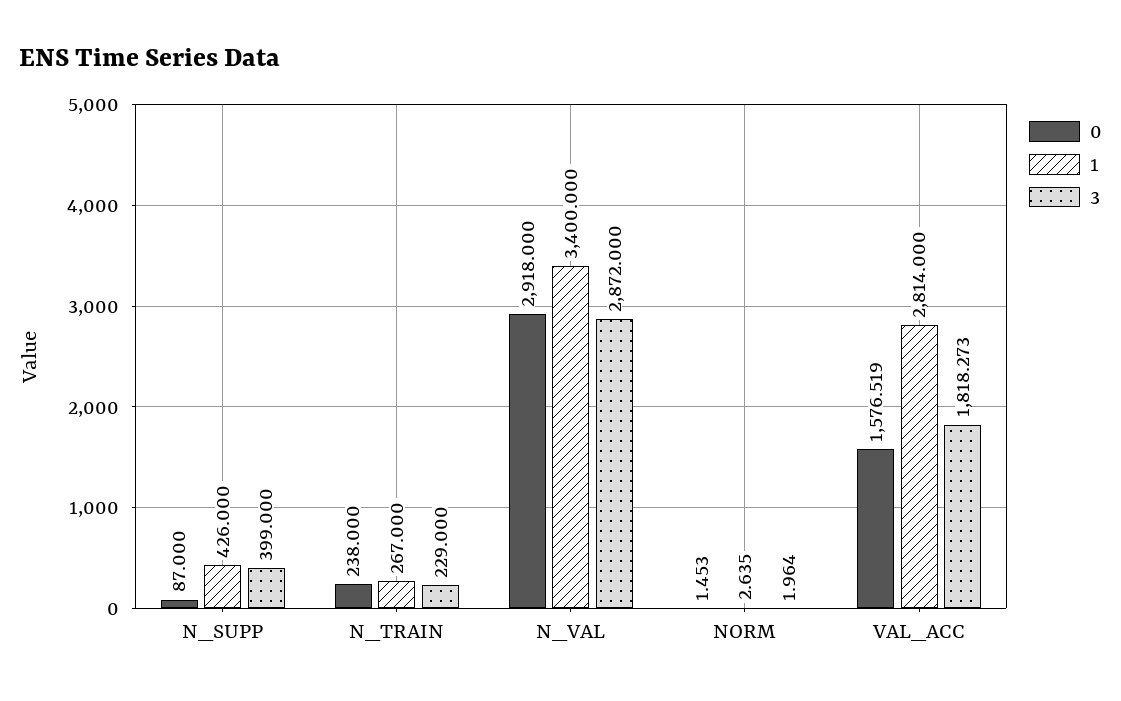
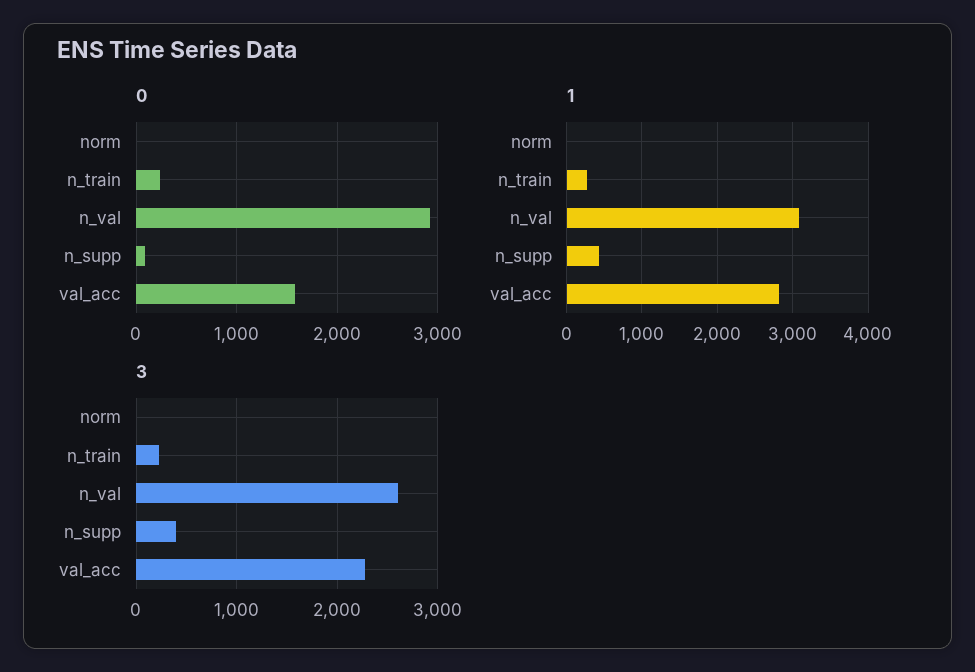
  {
    "0": {
      "N_SUPP": 87,
      "N_TRAIN": 238,
      "N_VAL": 2918,
      "NORM": 1.453,
      "VAL_ACC": 1576.519
    },
    "1": {
      "N_SUPP": 426,
      "N_TRAIN": 267,
-     "N_VAL": 3400,
+     "N_VAL": 3100,
      "NORM": 2.635,
      "VAL_ACC": 2814
    },
    "3": {
      "N_SUPP": 399,
      "N_TRAIN": 229,
-     "N_VAL": 2872,
+     "N_VAL": 2600,
      "NORM": 1.964,
-     "VAL_ACC": 1818.273
+     "VAL_ACC": 2300
    }
  }

